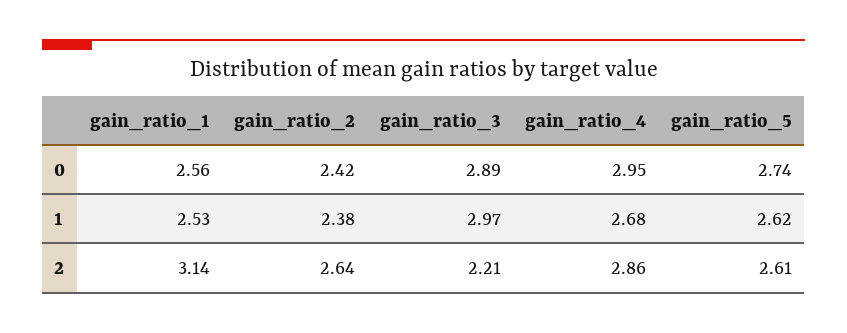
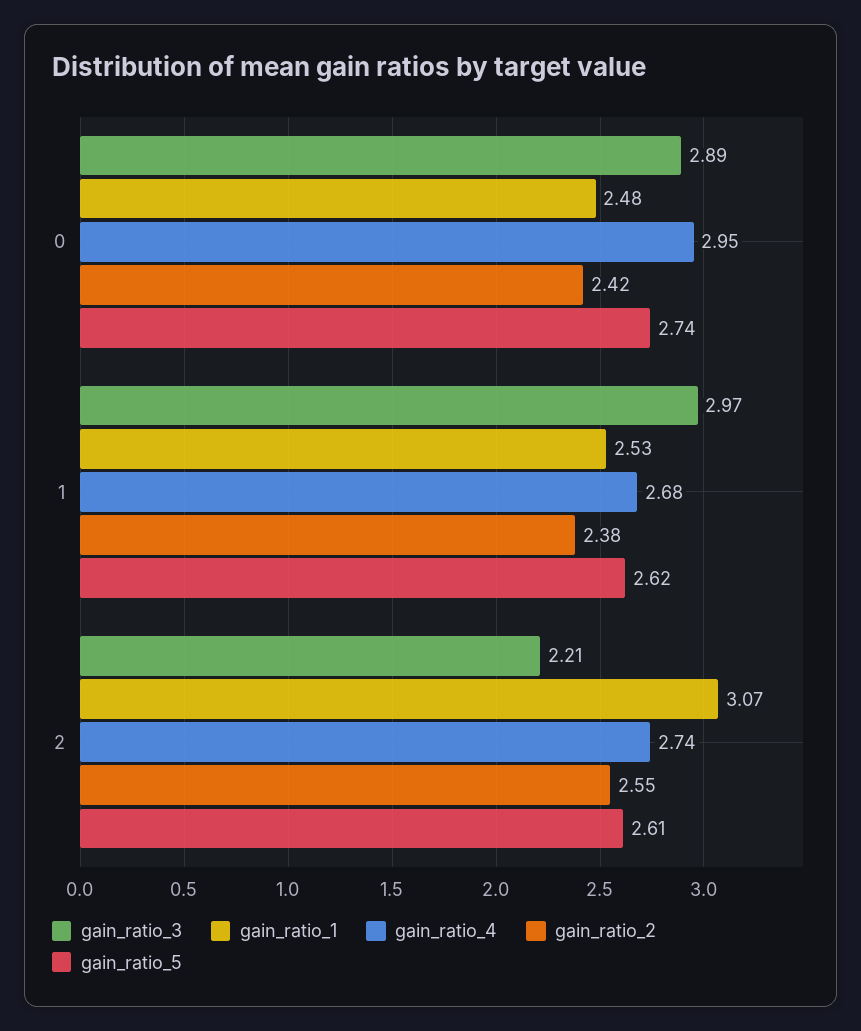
  {
    "gain_ratio_1": {
-     "0": 2.56,
+     "0": 2.48,
      "1": 2.53,
-     "2": 3.14
+     "2": 3.07
    },
    "gain_ratio_2": {
      "0": 2.42,
      "1": 2.38,
-     "2": 2.64
+     "2": 2.55
    },
    "gain_ratio_3": {
      "0": 2.89,
      "1": 2.97,
      "2": 2.21
    },
    "gain_ratio_4": {
      "0": 2.95,
      "1": 2.68,
-     "2": 2.86
+     "2": 2.74
    },
    "gain_ratio_5": {
      "0": 2.74,
      "1": 2.62,
      "2": 2.61
    }
  }

